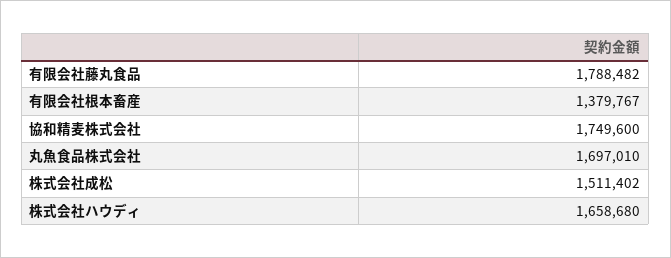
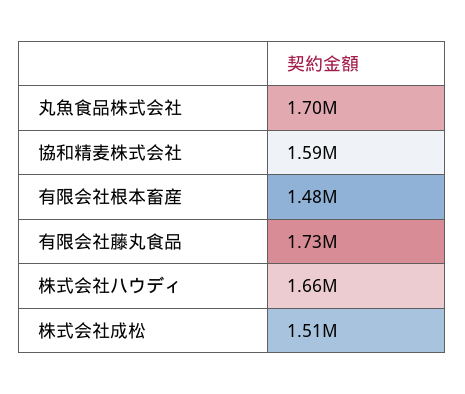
  {
-   "有限会社藤丸食品": 1788482,
+   "有限会社藤丸食品": 1730000,
-   "有限会社根本畜産": 1379767,
+   "有限会社根本畜産": 1480000,
-   "協和精麦株式会社": 1749600,
+   "協和精麦株式会社": 1590000,
    "丸魚食品株式会社": 1697010,
    "株式会社成松": 1511402,
    "株式会社ハウディ": 1658680
  }

